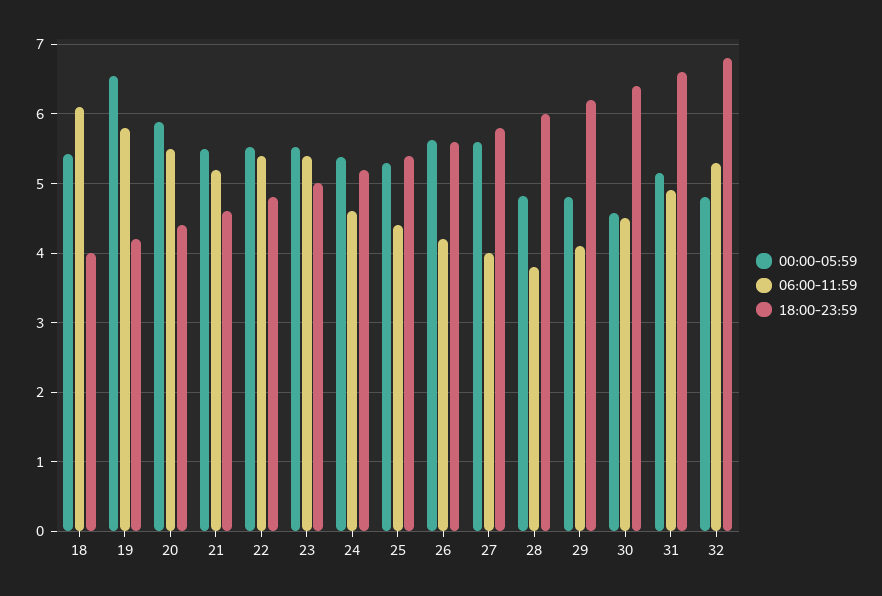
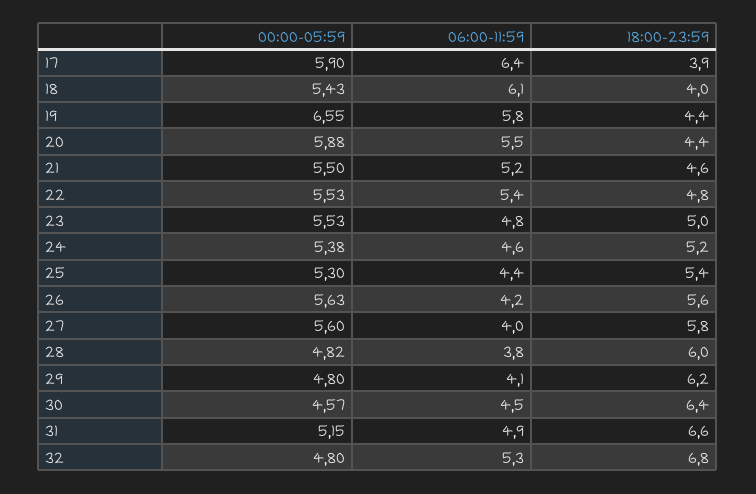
  {
    "00:00-05:59": {
      "18": 5.43,
      "19": 6.55,
      "20": 5.88,
      "21": 5.5,
      "22": 5.53,
      "23": 5.53,
      "24": 5.38,
      "25": 5.3,
      "26": 5.63,
      "27": 5.6,
      "28": 4.82,
      "29": 4.8,
      "30": 4.57,
      "31": 5.15,
-     "32": 4.8
+     "32": 4.8,
+     "17": 5.9
    },
    "06:00-11:59": {
      "18": 6.1,
      "19": 5.8,
      "20": 5.5,
      "21": 5.2,
      "22": 5.4,
-     "23": 5.4,
+     "23": 4.8,
      "24": 4.6,
      "25": 4.4,
      "26": 4.2,
      "27": 4,
      "28": 3.8,
      "29": 4.1,
      "30": 4.5,
      "31": 4.9,
-     "32": 5.3
+     "32": 5.3,
+     "17": 6.4
    },
    "18:00-23:59": {
      "18": 4,
-     "19": 4.2,
+     "19": 4.4,
      "20": 4.4,
      "21": 4.6,
      "22": 4.8,
      "23": 5,
      "24": 5.2,
      "25": 5.4,
      "26": 5.6,
      "27": 5.8,
      "28": 6,
      "29": 6.2,
      "30": 6.4,
      "31": 6.6,
-     "32": 6.8
+     "32": 6.8,
+     "17": 3.9
    }
  }

